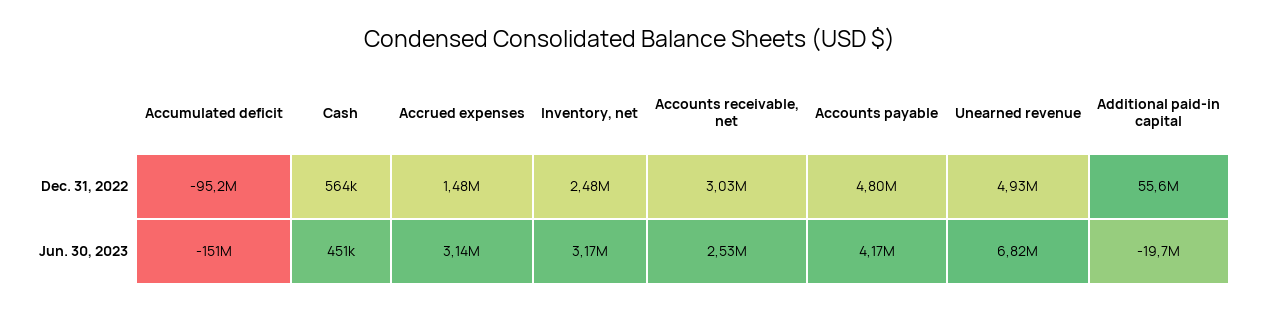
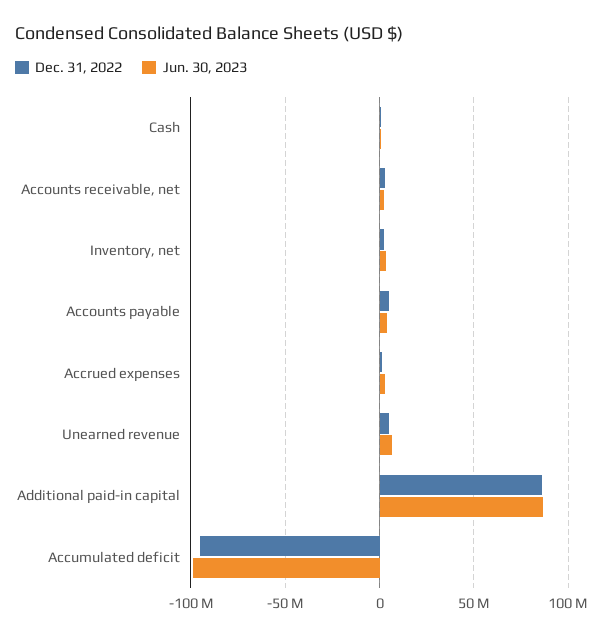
  {
    "Dec. 31, 2022": {
      "Accumulated deficit": -95200000,
      "Cash": 564000,
      "Accrued expenses": 1480000,
      "Inventory, net": 2480000,
      "Accounts receivable, net": 3030000,
      "Accounts payable": 4800000,
      "Unearned revenue": 4930000,
-     "Additional paid-in capital": 55600000
+     "Additional paid-in capital": 85000000
    },
    "Jun. 30, 2023": {
-     "Accumulated deficit": -151000000,
+     "Accumulated deficit": -100000000,
      "Cash": 451000,
      "Accrued expenses": 3140000,
      "Inventory, net": 3170000,
      "Accounts receivable, net": 2530000,
      "Accounts payable": 4170000,
      "Unearned revenue": 6820000,
-     "Additional paid-in capital": -19700000
+     "Additional paid-in capital": 85000000
    }
  }

